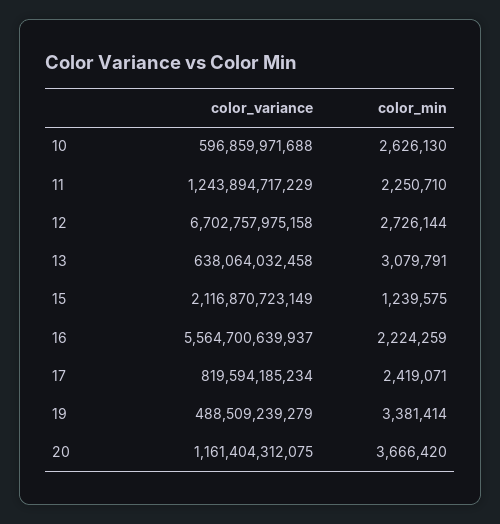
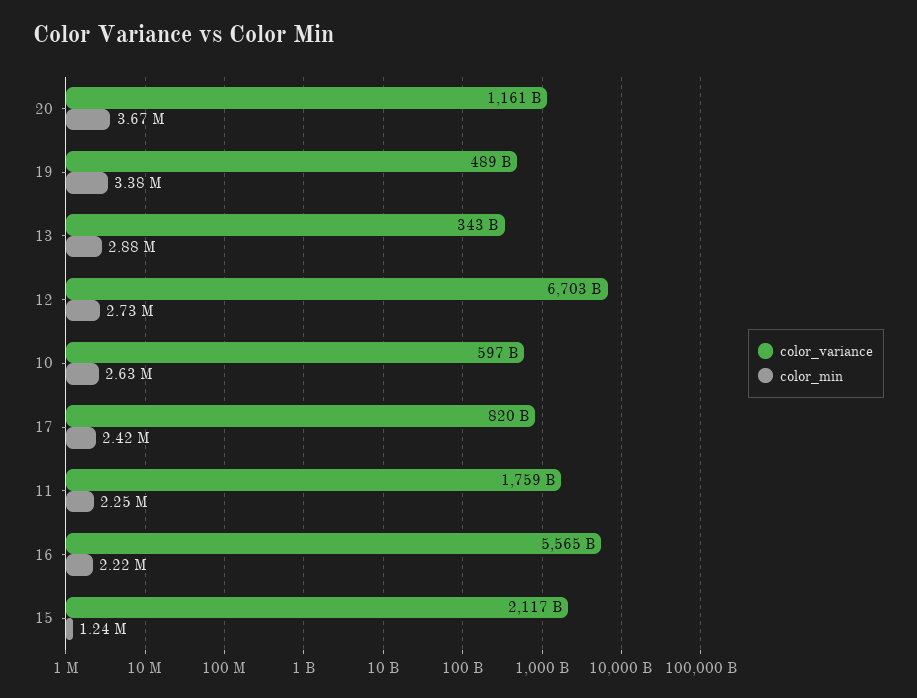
  {
    "color_variance": {
      "10": 596859971688,
-     "11": 1243894717229,
+     "11": 1759000000000,
      "12": 6702757975158,
-     "13": 638064032458,
+     "13": 343000000000,
      "15": 2116870723149,
      "16": 5564700639937,
      "17": 819594185234,
      "19": 488509239279,
      "20": 1161404312075
    },
    "color_min": {
      "10": 2626130,
      "11": 2250710,
      "12": 2726144,
-     "13": 3079791,
+     "13": 2880000,
      "15": 1239575,
      "16": 2224259,
      "17": 2419071,
      "19": 3381414,
      "20": 3666420
    }
  }

